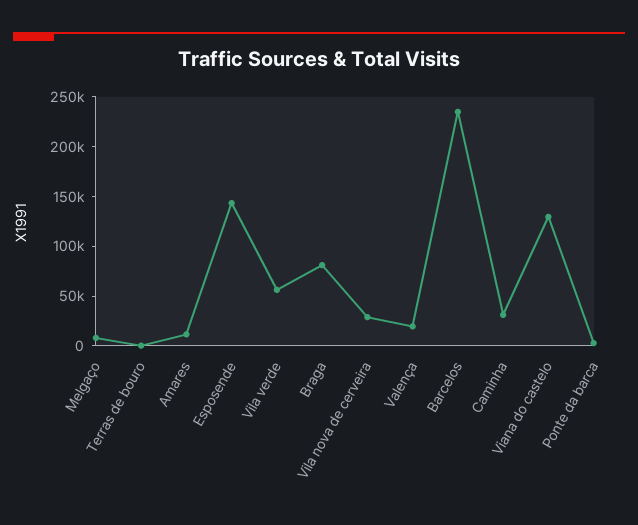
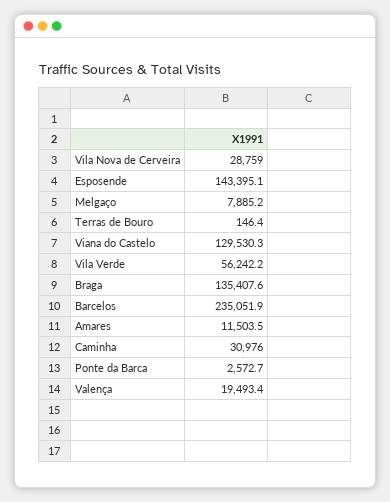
  {
    "Melgaço": 7885.2,
    "Terras de bouro": 146.4,
    "Amares": 11503.5,
    "Esposende": 143395.1,
    "Vila verde": 56242.2,
-   "Braga": 80000,
+   "Braga": 135407.6,
    "Vila nova de cerveira": 28759,
    "Valença": 19493.4,
    "Barcelos": 235051.9,
    "Caminha": 30976,
    "Viana do castelo": 129530.3,
    "Ponte da barca": 2572.7
  }

